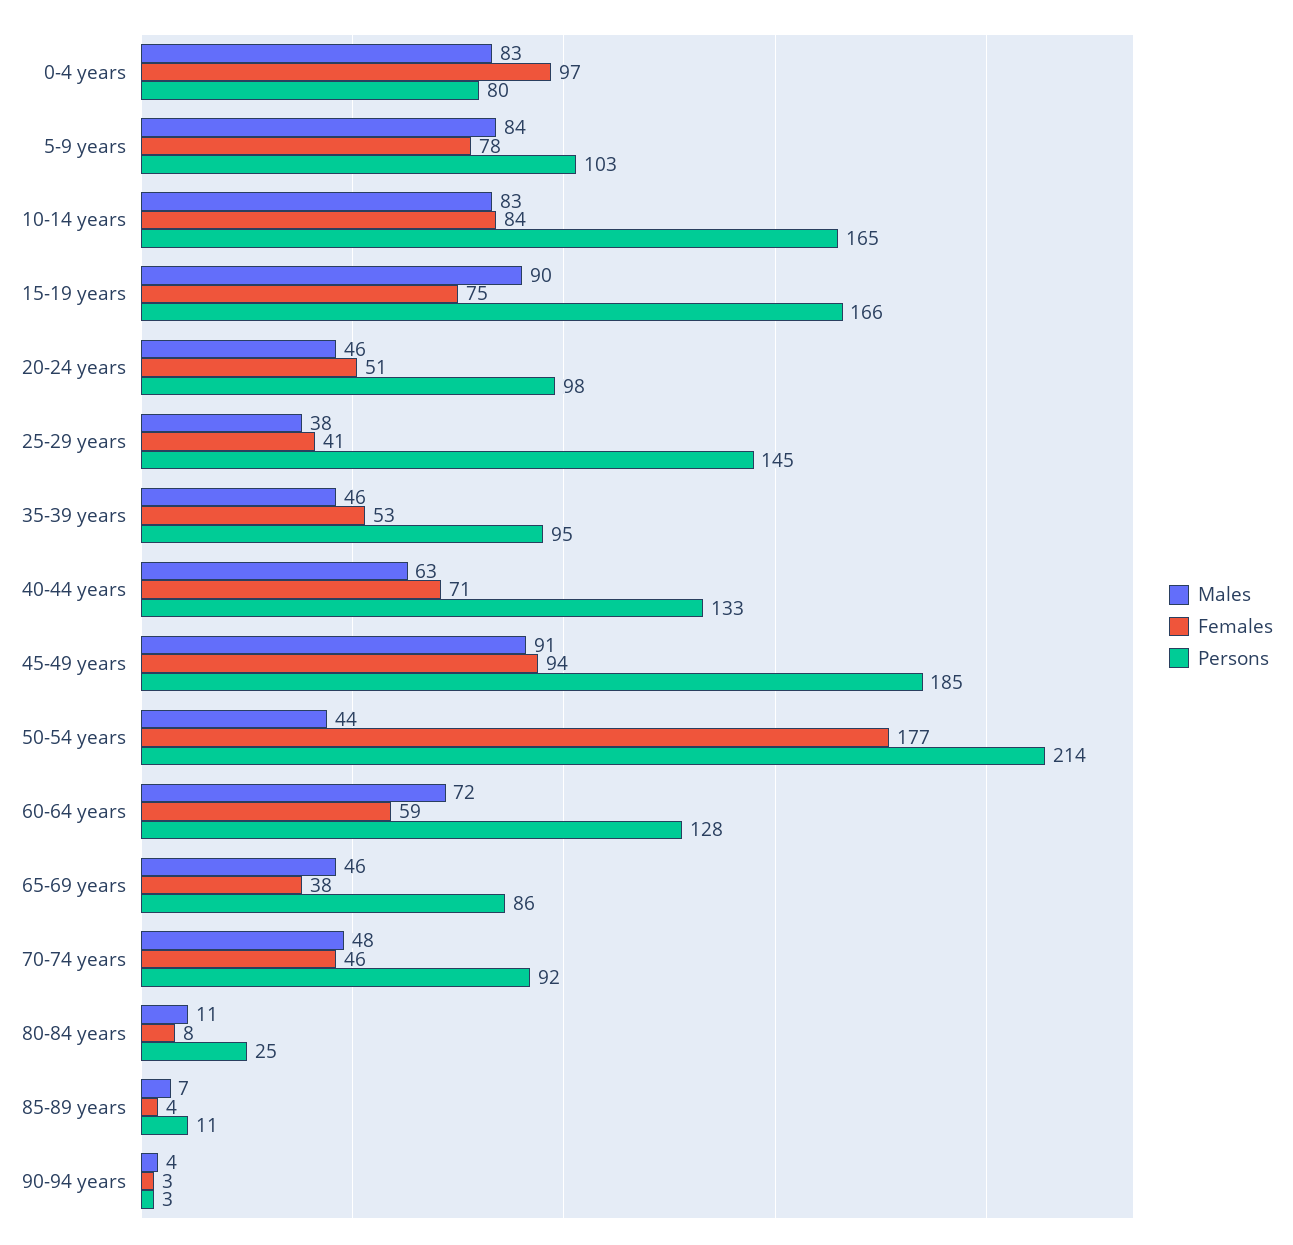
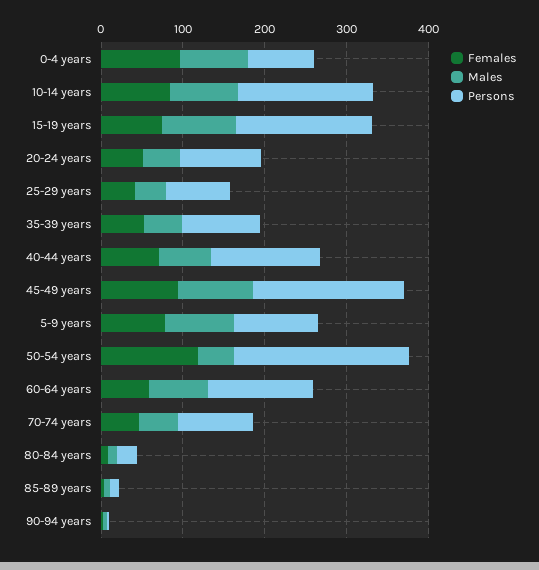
  {
    "Males": {
      "0-4 years": 83,
      "5-9 years": 84,
      "10-14 years": 83,
      "15-19 years": 90,
      "20-24 years": 46,
      "25-29 years": 38,
      "35-39 years": 46,
      "40-44 years": 63,
      "45-49 years": 91,
      "50-54 years": 44,
      "60-64 years": 72,
-     "65-69 years": 46,
      "70-74 years": 48,
      "80-84 years": 11,
      "85-89 years": 7,
      "90-94 years": 4
    },
    "Females": {
      "0-4 years": 97,
      "5-9 years": 78,
      "10-14 years": 84,
      "15-19 years": 75,
      "20-24 years": 51,
      "25-29 years": 41,
      "35-39 years": 53,
      "40-44 years": 71,
      "45-49 years": 94,
-     "50-54 years": 177,
+     "50-54 years": 120,
      "60-64 years": 59,
-     "65-69 years": 38,
      "70-74 years": 46,
      "80-84 years": 8,
      "85-89 years": 4,
      "90-94 years": 3
    },
    "Persons": {
      "0-4 years": 80,
      "5-9 years": 103,
      "10-14 years": 165,
      "15-19 years": 166,
      "20-24 years": 98,
-     "25-29 years": 145,
+     "25-29 years": 80,
      "35-39 years": 95,
      "40-44 years": 133,
      "45-49 years": 185,
      "50-54 years": 214,
      "60-64 years": 128,
-     "65-69 years": 86,
      "70-74 years": 92,
      "80-84 years": 25,
      "85-89 years": 11,
      "90-94 years": 3
    }
  }

